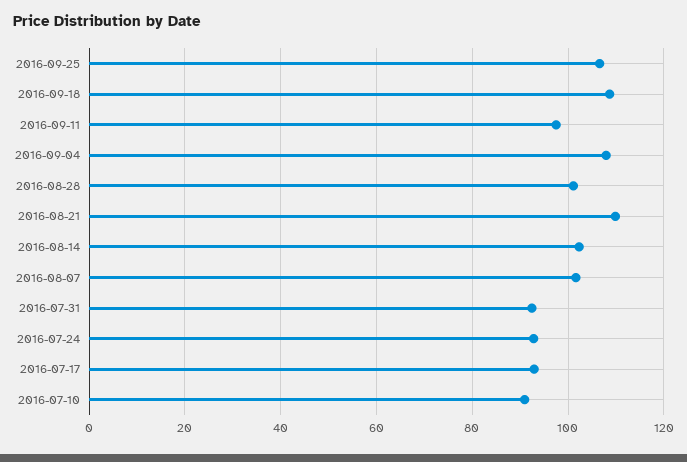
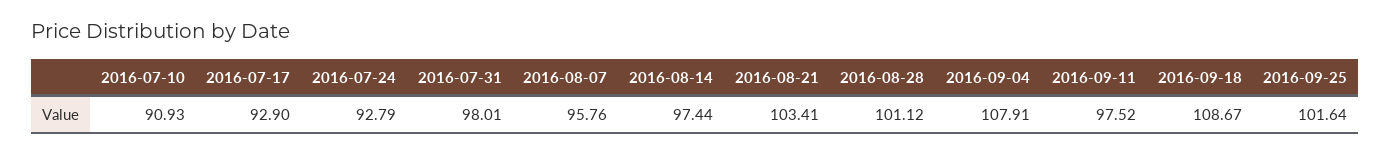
  {
-   "2016-09-25": 106,
+   "2016-09-25": 101.64,
    "2016-09-18": 108.67,
    "2016-09-11": 97.52,
    "2016-09-04": 107.91,
    "2016-08-28": 101.12,
-   "2016-08-21": 110,
+   "2016-08-21": 103.41,
-   "2016-08-14": 102,
+   "2016-08-14": 97.44,
-   "2016-08-07": 102,
+   "2016-08-07": 95.76,
-   "2016-07-31": 92,
+   "2016-07-31": 98.01,
    "2016-07-24": 92.79,
    "2016-07-17": 92.9,
    "2016-07-10": 90.93
  }

